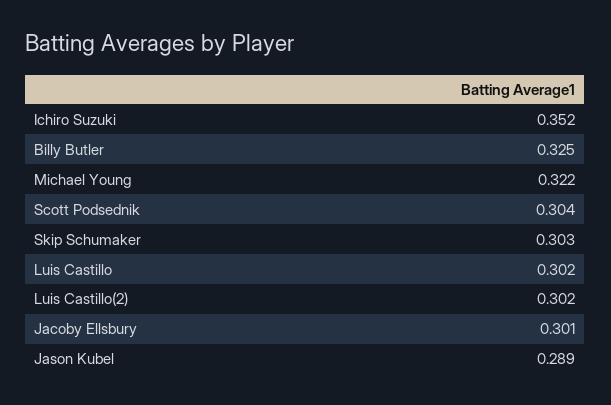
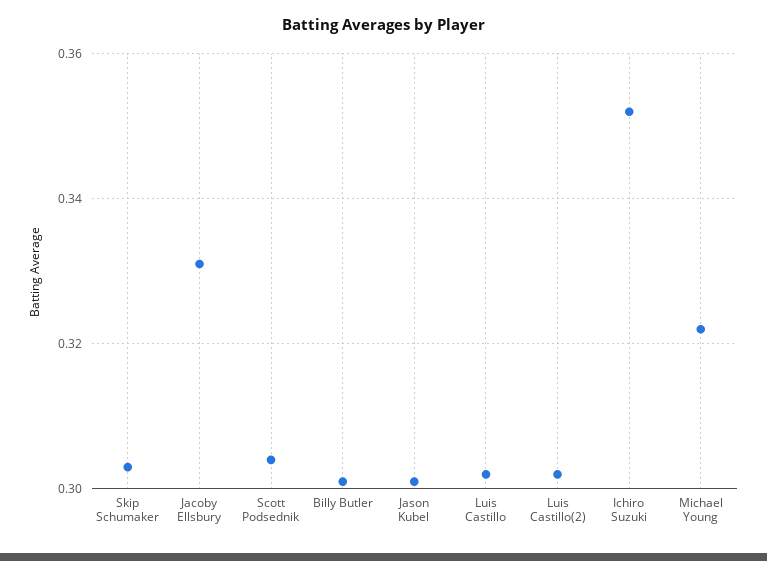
  {
    "Ichiro Suzuki": 0.352,
-   "Billy Butler": 0.325,
+   "Billy Butler": 0.3,
    "Michael Young": 0.322,
    "Scott Podsednik": 0.304,
    "Skip Schumaker": 0.303,
    "Luis Castillo": 0.302,
    "Luis Castillo(2)": 0.302,
-   "Jacoby Ellsbury": 0.301,
+   "Jacoby Ellsbury": 0.33,
-   "Jason Kubel": 0.289
+   "Jason Kubel": 0.3
  }

